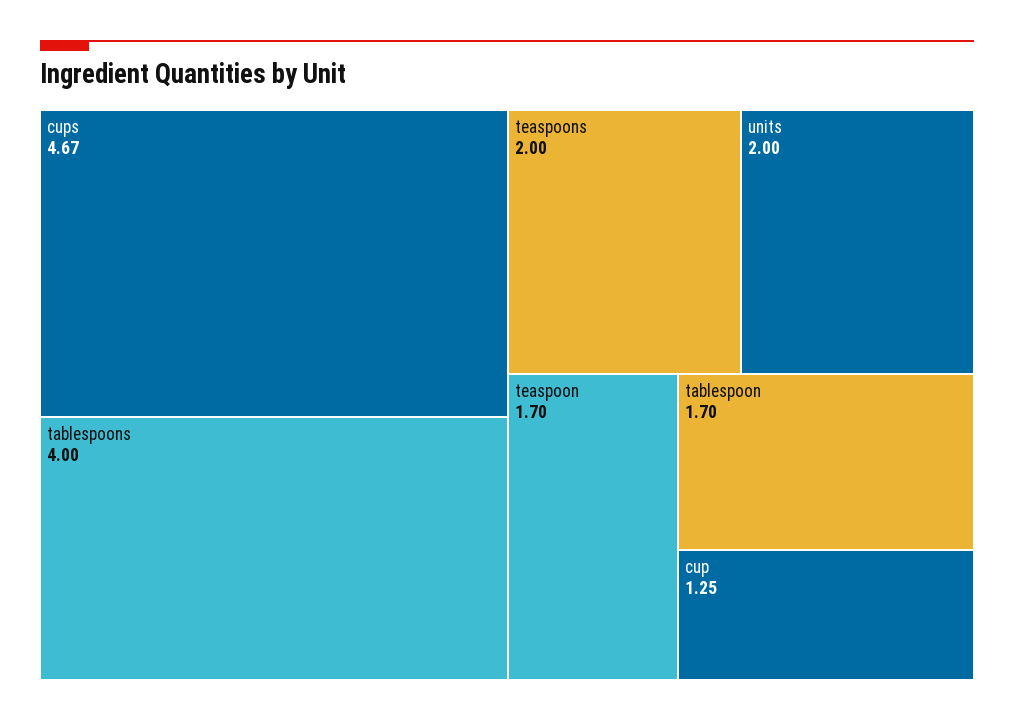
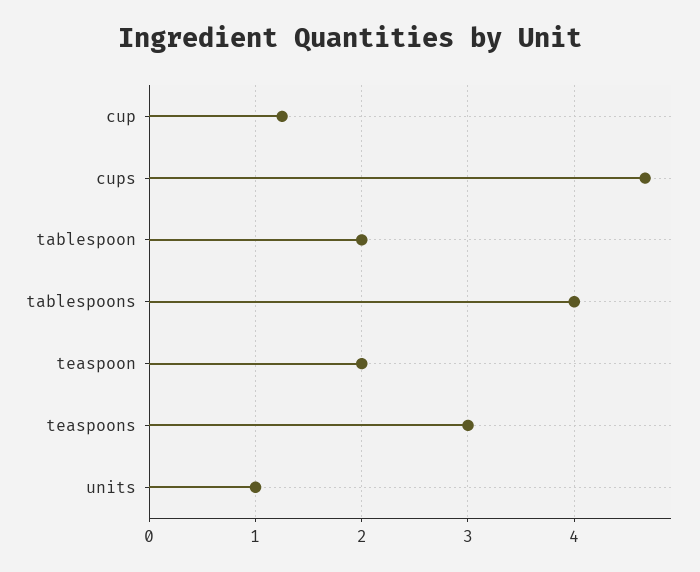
  {
    "cups": 4.67,
    "tablespoons": 4,
-   "teaspoons": 2,
+   "teaspoons": 3,
-   "units": 2,
+   "units": 1,
-   "teaspoon": 1.7,
+   "teaspoon": 2,
-   "tablespoon": 1.7,
+   "tablespoon": 2,
    "cup": 1.25
  }

